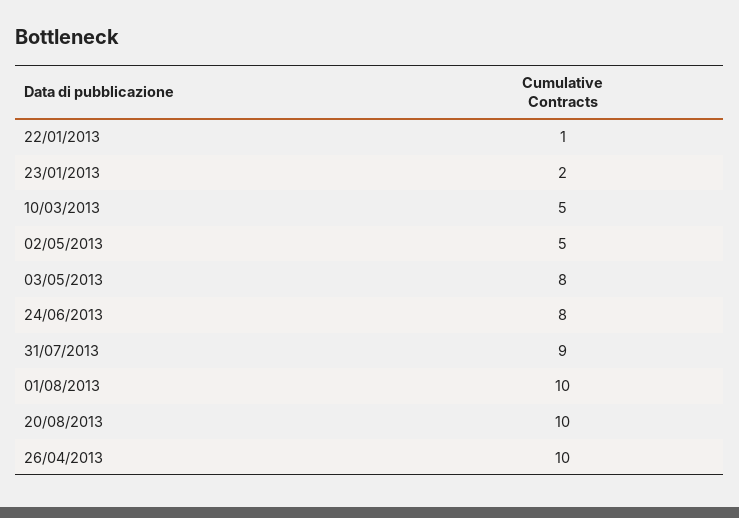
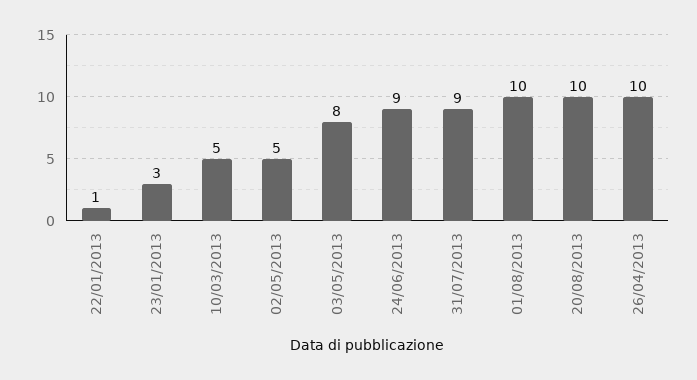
  {
    "22/01/2013": 1,
-   "23/01/2013": 2,
+   "23/01/2013": 3,
    "10/03/2013": 5,
    "02/05/2013": 5,
    "03/05/2013": 8,
-   "24/06/2013": 8,
+   "24/06/2013": 9,
    "31/07/2013": 9,
    "01/08/2013": 10,
    "20/08/2013": 10,
    "26/04/2013": 10
  }

